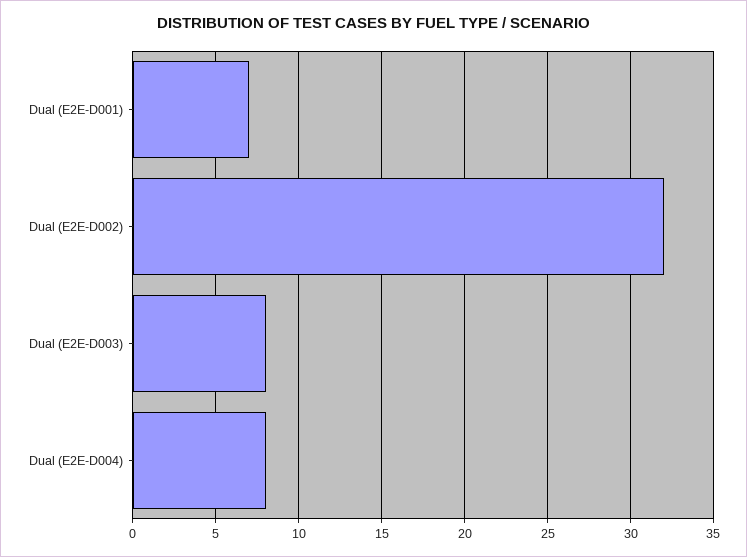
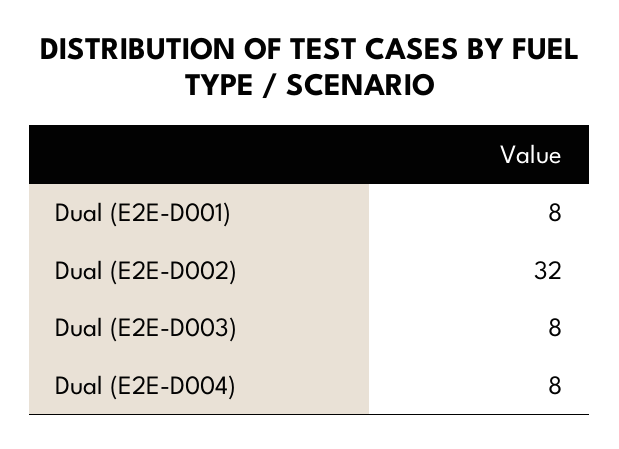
  {
-   "Dual (E2E-D001)": 7,
+   "Dual (E2E-D001)": 8,
    "Dual (E2E-D002)": 32,
    "Dual (E2E-D003)": 8,
    "Dual (E2E-D004)": 8
  }

